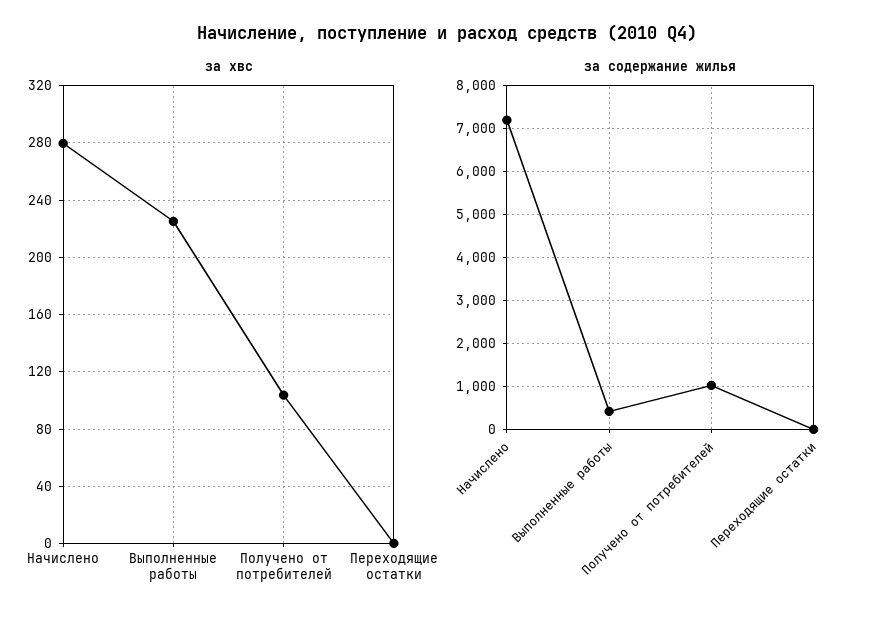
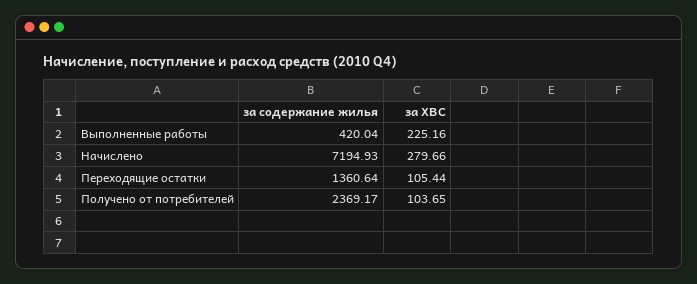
  {
    "за хвс": {
      "Начислено": 279.66,
      "Выполненные работы": 225.16,
      "Получено от потребителей": 103.65,
-     "Переходящие остатки": 0
+     "Переходящие остатки": 105.44
    },
    "за содержание жилья": {
      "Начислено": 7194.93,
      "Выполненные работы": 420.04,
-     "Получено от потребителей": 1000,
+     "Получено от потребителей": 2369.17,
-     "Переходящие остатки": 0
+     "Переходящие остатки": 1360.64
    }
  }

